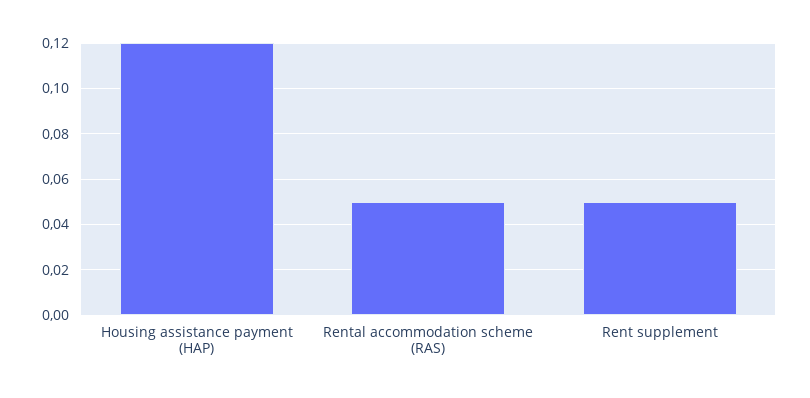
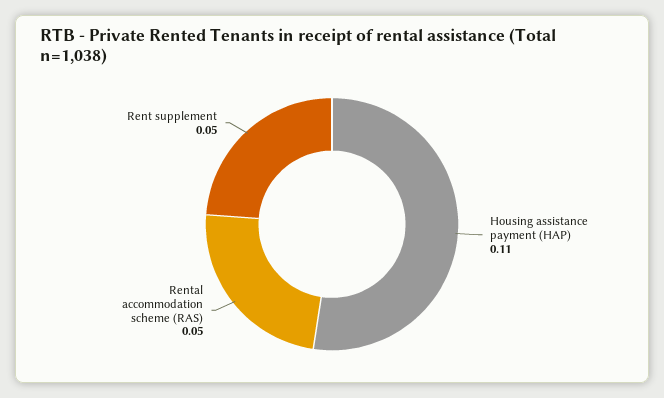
  {
-   "Housing assistance payment (HAP)": 0.12,
+   "Housing assistance payment (HAP)": 0.11,
    "Rental accommodation scheme (RAS)": 0.05,
    "Rent supplement": 0.05
  }

